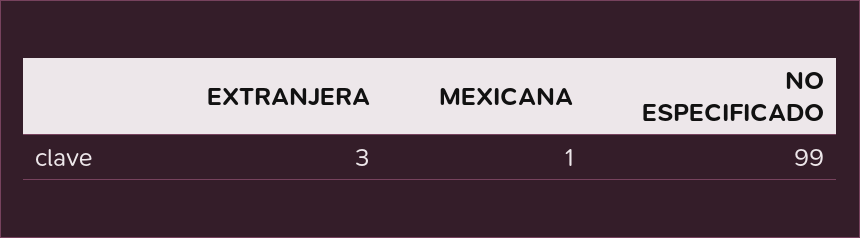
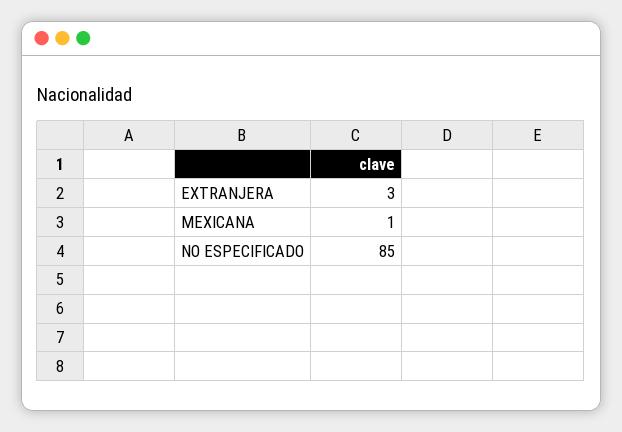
  {
    "EXTRANJERA": 3,
    "MEXICANA": 1,
-   "NO ESPECIFICADO": 99
+   "NO ESPECIFICADO": 85
  }

